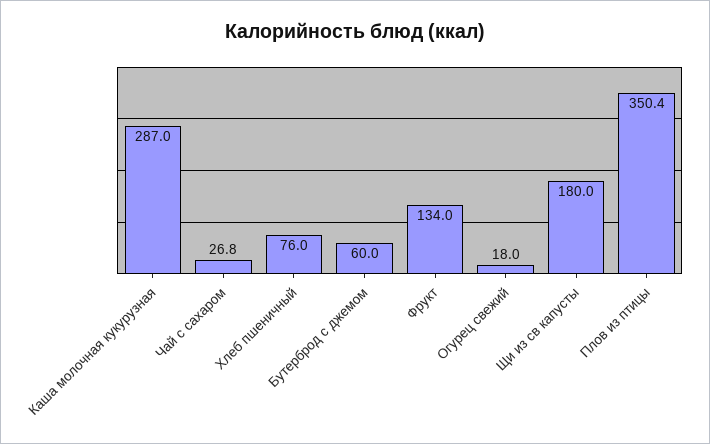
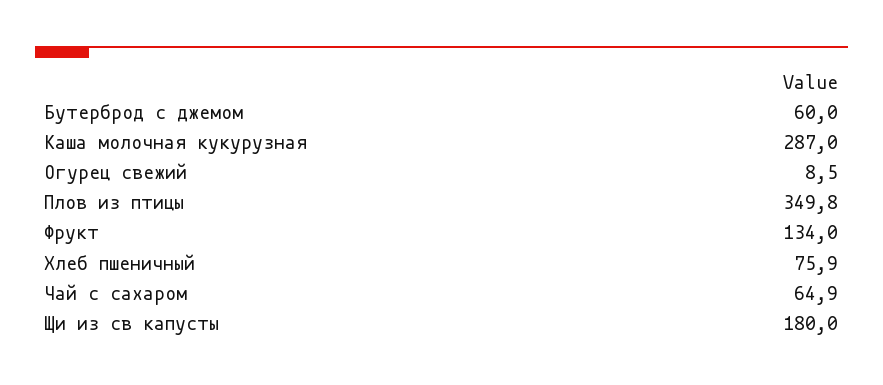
  {
    "Каша молочная кукурузная": 287,
-   "Чай с сахаром": 26.8,
+   "Чай с сахаром": 64.9,
-   "Хлеб пшеничный": 76,
+   "Хлеб пшеничный": 75.9,
    "Бутерброд с джемом": 60,
    "Фрукт": 134,
-   "Огурец свежий": 18,
+   "Огурец свежий": 8.5,
    "Щи из св капусты": 180,
-   "Плов из птицы": 350.4
+   "Плов из птицы": 349.8
  }

